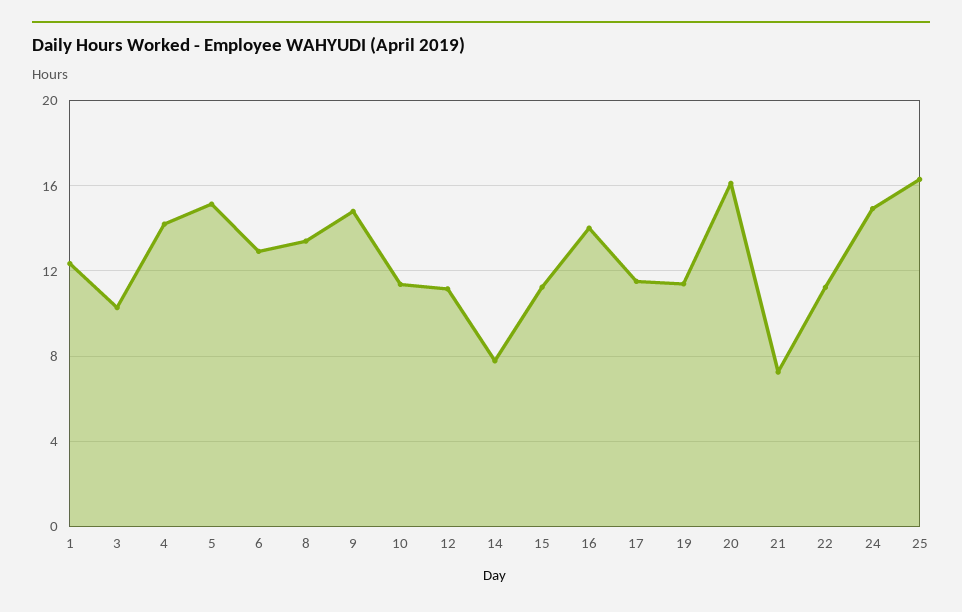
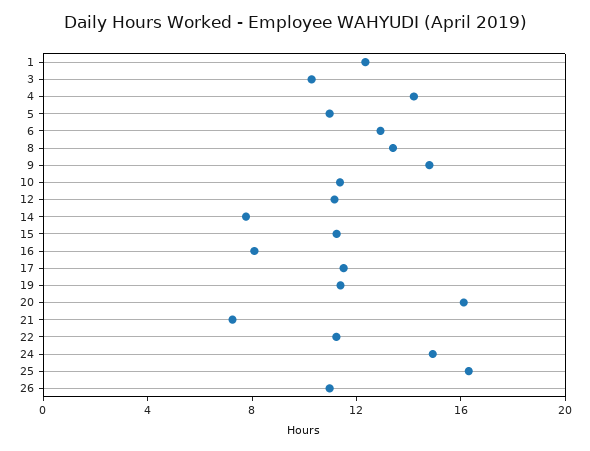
  {
    "1": 12.5,
    "3": 10.5,
    "4": 14,
-   "5": 15,
+   "5": 11,
    "6": 13,
    "8": 13.5,
    "9": 15,
    "10": 11.5,
    "12": 11,
    "14": 8,
    "15": 11,
-   "16": 14,
+   "16": 8,
    "17": 11.5,
    "19": 11.5,
    "20": 16,
    "21": 7.5,
    "22": 11,
    "24": 15,
-   "25": 16.5
+   "25": 16.5,
+   "26": 11
  }

